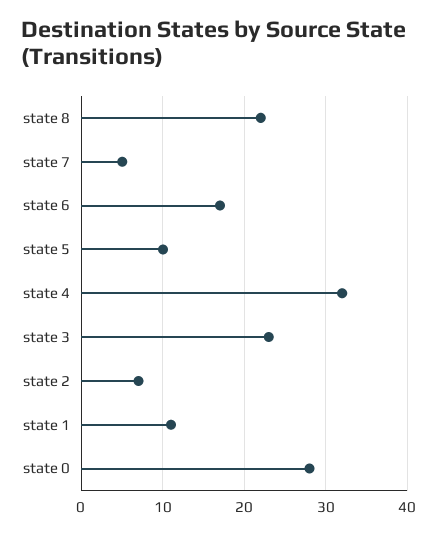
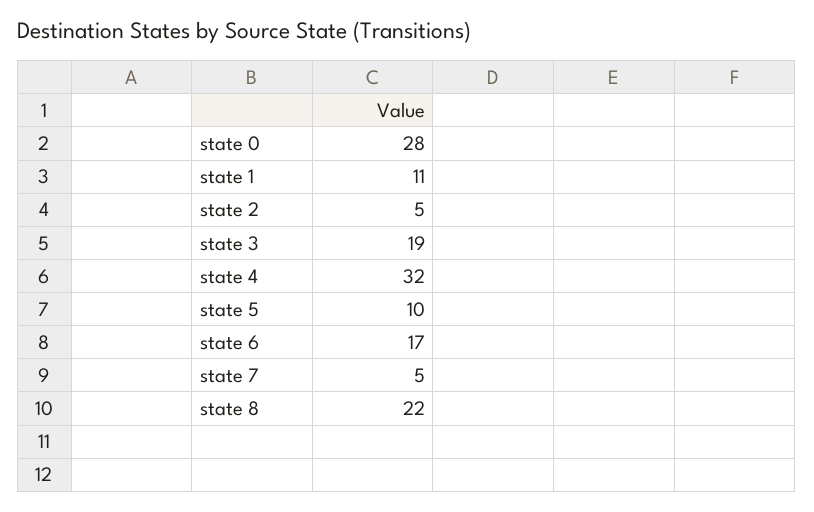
  {
    "state 8": 22,
    "state 7": 5,
    "state 6": 17,
    "state 5": 10,
    "state 4": 32,
-   "state 3": 23,
+   "state 3": 19,
-   "state 2": 7,
+   "state 2": 5,
    "state 1": 11,
    "state 0": 28
  }

